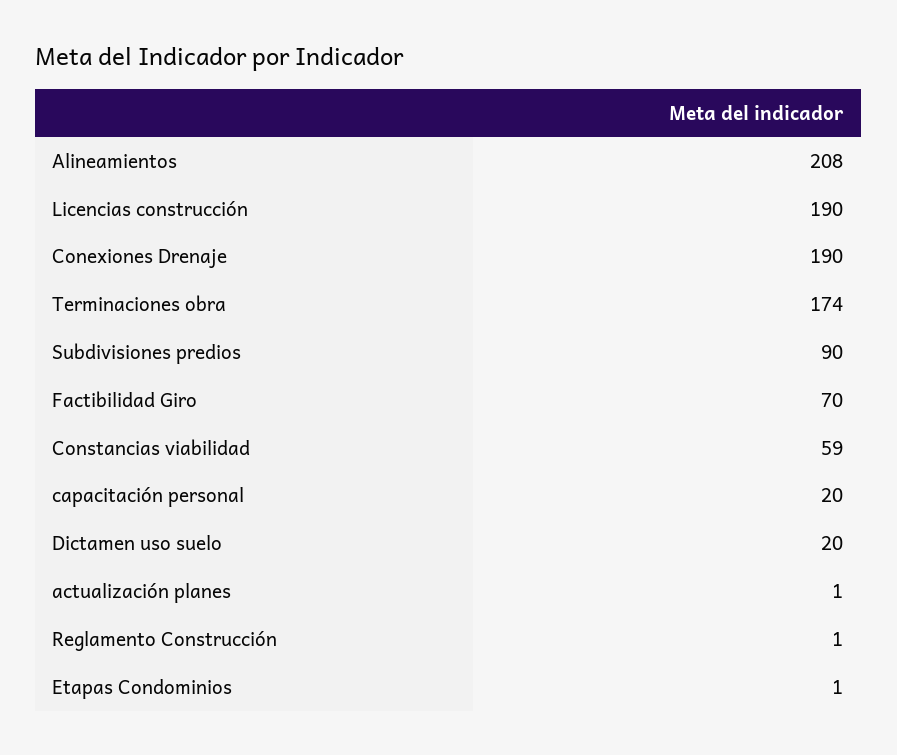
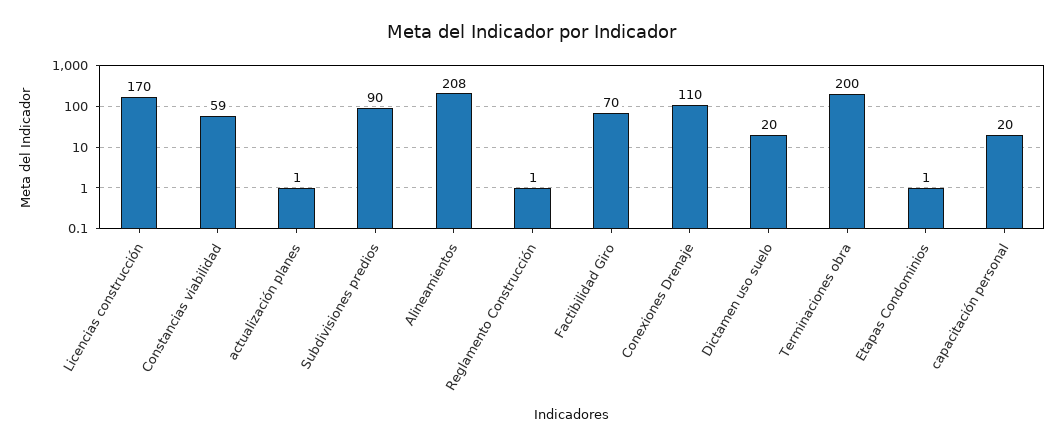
  {
    "Alineamientos": 208,
-   "Licencias construcción": 190,
+   "Licencias construcción": 170,
-   "Conexiones Drenaje": 190,
+   "Conexiones Drenaje": 110,
-   "Terminaciones obra": 174,
+   "Terminaciones obra": 200,
    "Subdivisiones predios": 90,
    "Factibilidad Giro": 70,
    "Constancias viabilidad": 59,
    "capacitación personal": 20,
    "Dictamen uso suelo": 20,
    "actualización planes": 1,
    "Reglamento Construcción": 1,
    "Etapas Condominios": 1
  }

